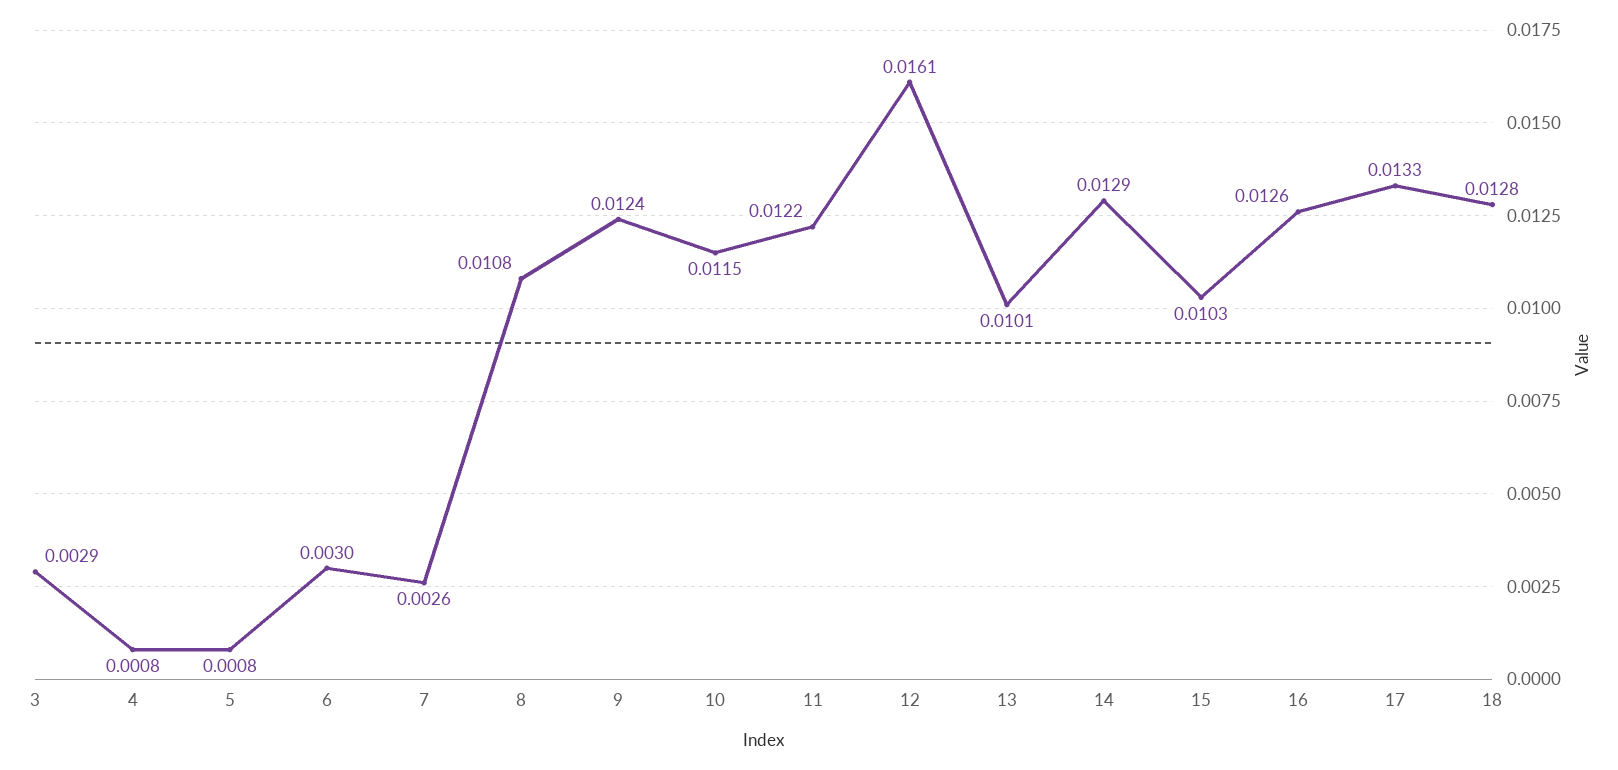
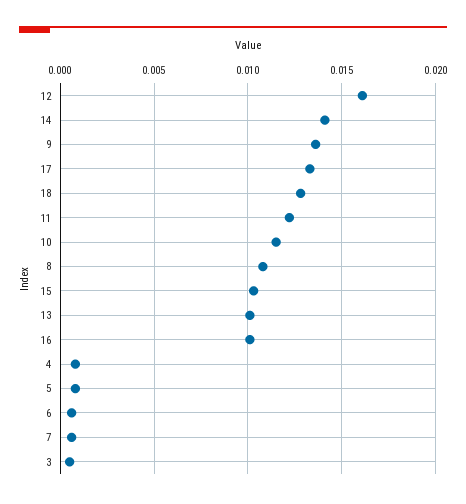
  {
-   "3": 0.0029,
+   "3": 0.0005,
    "4": 0.0008,
    "5": 0.0008,
-   "6": 0.003,
+   "6": 0.0005,
-   "7": 0.0026,
+   "7": 0.0005,
    "8": 0.0108,
-   "9": 0.0124,
+   "9": 0.0135,
    "10": 0.0115,
    "11": 0.0122,
    "12": 0.0161,
    "13": 0.0101,
-   "14": 0.0129,
+   "14": 0.014,
    "15": 0.0103,
-   "16": 0.0126,
+   "16": 0.01,
    "17": 0.0133,
    "18": 0.0128
  }

